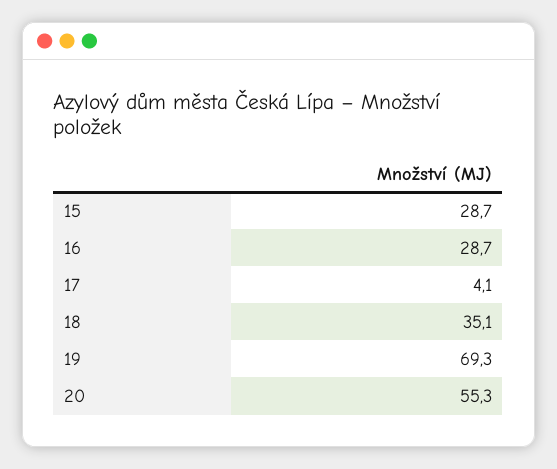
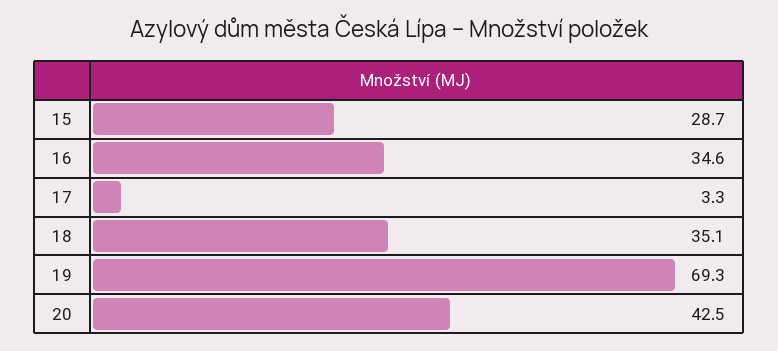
  {
    "15": 28.7,
-   "16": 28.7,
+   "16": 34.6,
-   "17": 4.1,
+   "17": 3.3,
    "18": 35.1,
    "19": 69.3,
-   "20": 55.3
+   "20": 42.5
  }

